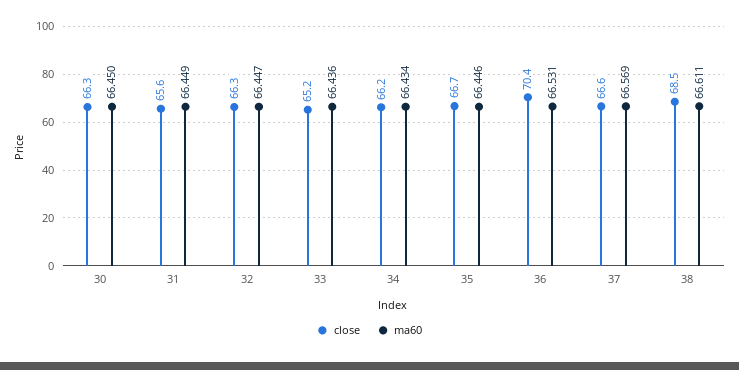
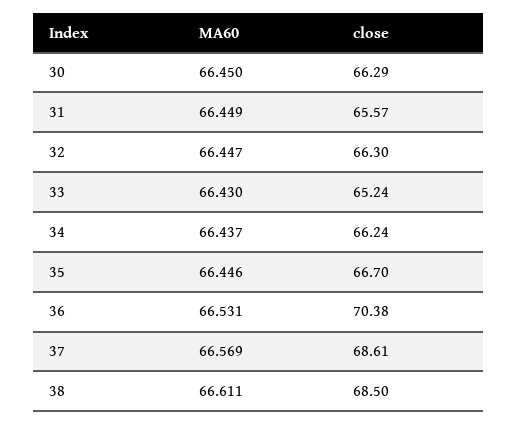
  {
    "close": {
      "30": 66.29,
      "31": 65.57,
      "32": 66.3,
      "33": 65.24,
      "34": 66.24,
      "35": 66.7,
      "36": 70.38,
-     "37": 66.6,
+     "37": 68.61,
      "38": 68.5
    },
    "ma60": {
      "30": 66.45,
      "31": 66.449,
      "32": 66.447,
-     "33": 66.436,
+     "33": 66.43,
-     "34": 66.434,
+     "34": 66.437,
      "35": 66.446,
      "36": 66.531,
      "37": 66.569,
      "38": 66.611
    }
  }

